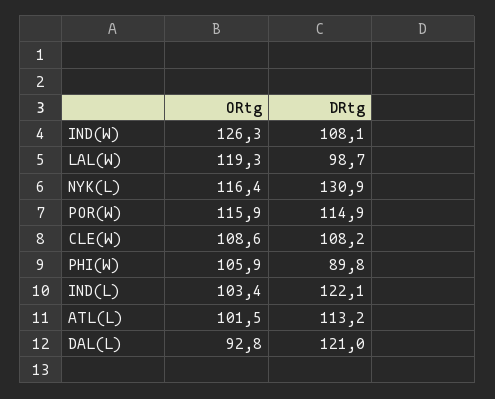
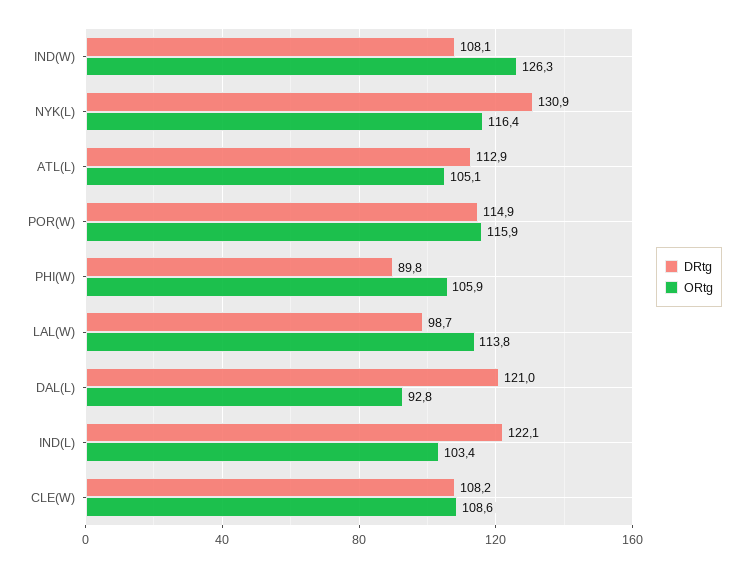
  {
    "ORtg": {
      "IND(W)": 126.3,
-     "LAL(W)": 119.3,
+     "LAL(W)": 113.8,
      "NYK(L)": 116.4,
      "POR(W)": 115.9,
      "CLE(W)": 108.6,
      "PHI(W)": 105.9,
      "IND(L)": 103.4,
-     "ATL(L)": 101.5,
+     "ATL(L)": 105.1,
      "DAL(L)": 92.8
    },
    "DRtg": {
      "IND(W)": 108.1,
      "LAL(W)": 98.7,
      "NYK(L)": 130.9,
      "POR(W)": 114.9,
      "CLE(W)": 108.2,
      "PHI(W)": 89.8,
      "IND(L)": 122.1,
-     "ATL(L)": 113.2,
+     "ATL(L)": 112.9,
      "DAL(L)": 121
    }
  }

